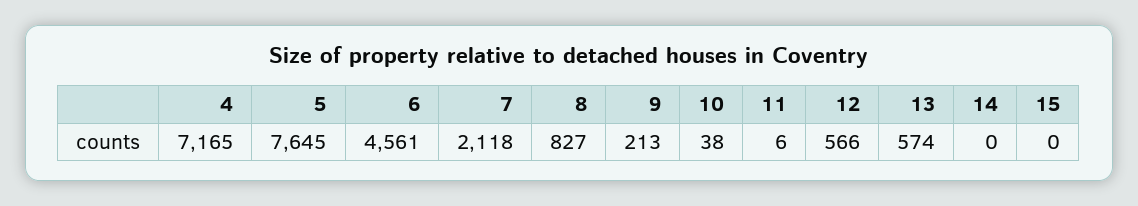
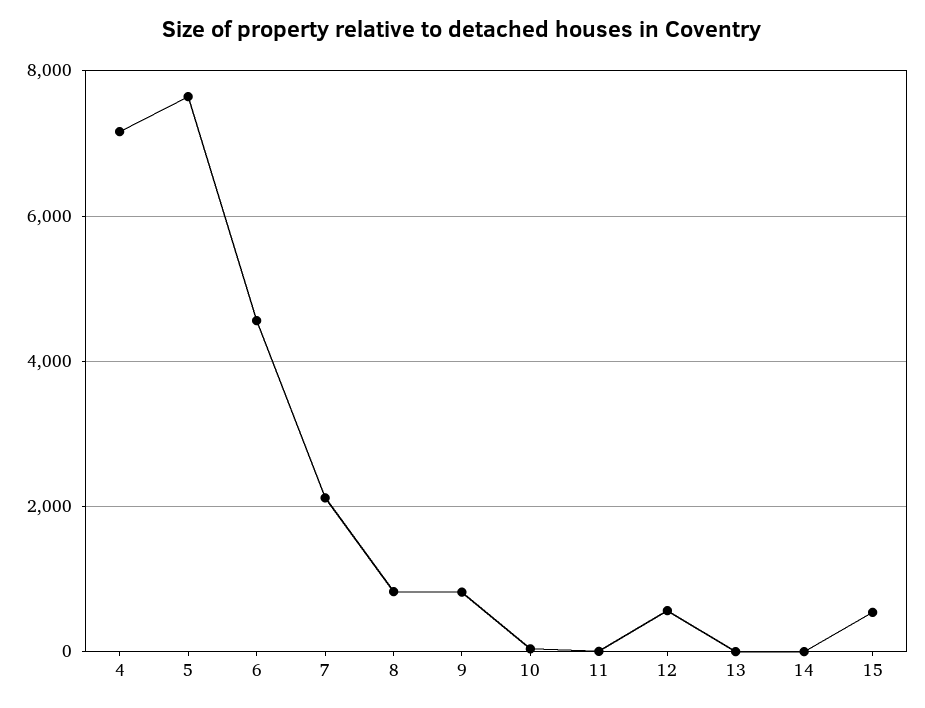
  {
    "4": 7165,
    "5": 7645,
    "6": 4561,
    "7": 2118,
    "8": 827,
-   "9": 213,
+   "9": 800,
    "10": 38,
    "11": 6,
    "12": 566,
-   "13": 574,
+   "13": 0,
    "14": 0,
-   "15": 0
+   "15": 600
  }

